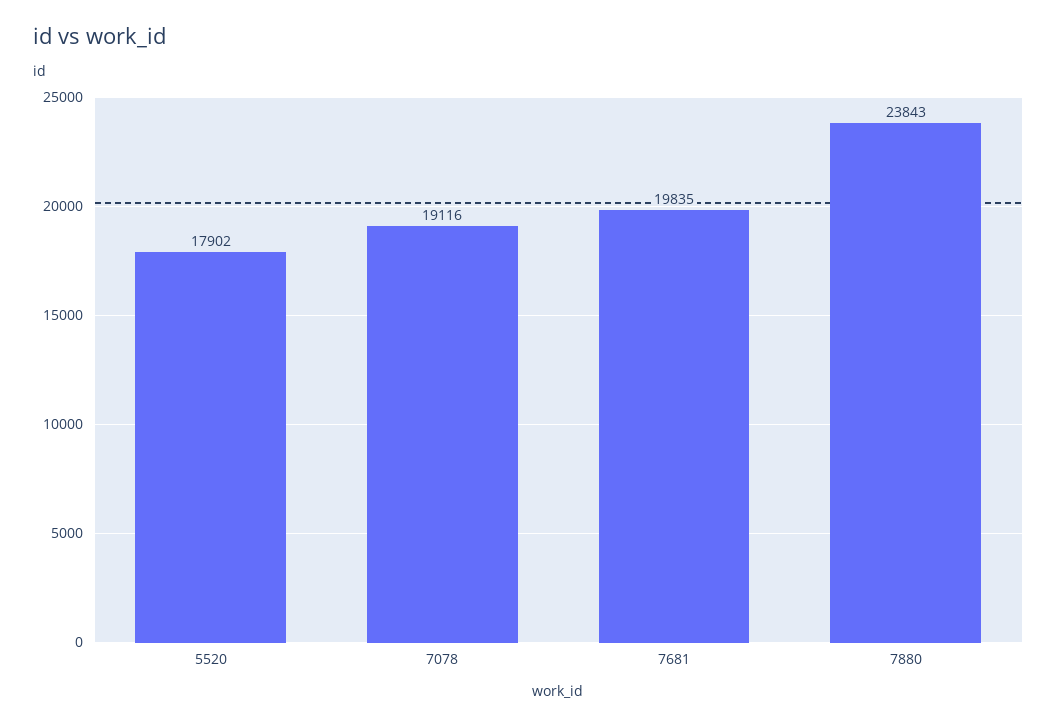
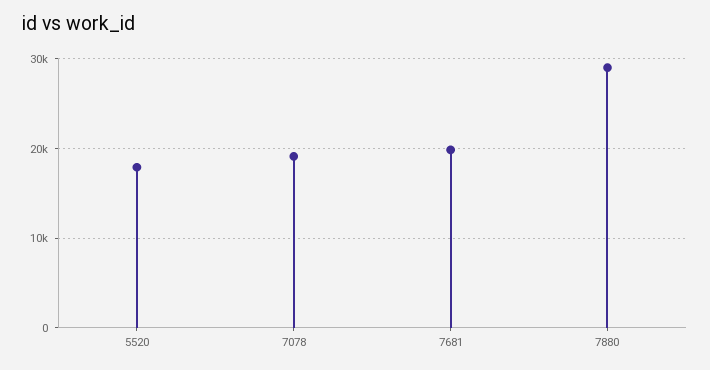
  {
    "5520": 17902,
    "7078": 19116,
    "7681": 19835,
-   "7880": 23843
+   "7880": 29000
  }

